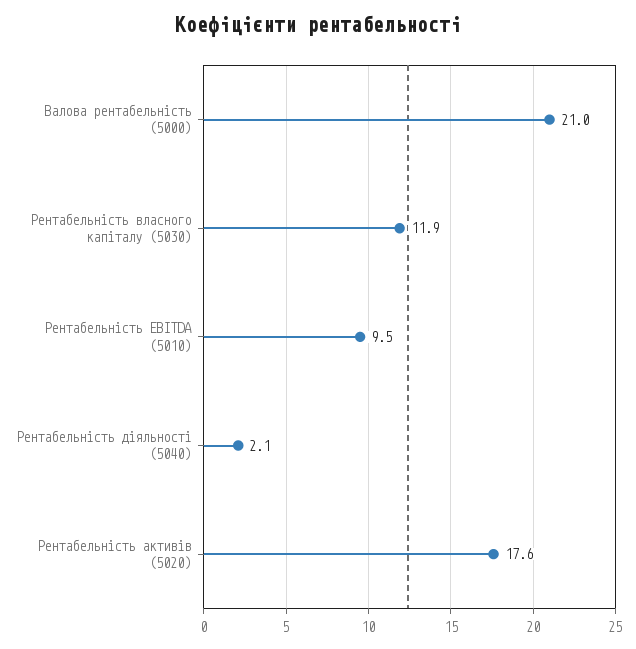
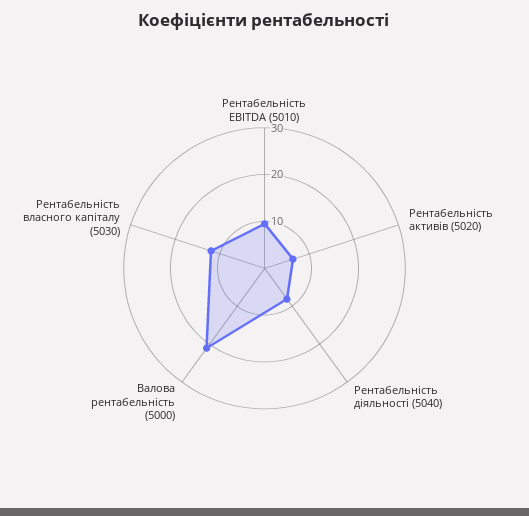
  {
    "Валова рентабельність (5000)": 21,
    "Рентабельність власного капіталу (5030)": 11.9,
    "Рентабельність EBITDA (5010)": 9.5,
-   "Рентабельність діяльності (5040)": 2.1,
+   "Рентабельність діяльності (5040)": 8,
-   "Рентабельність активів (5020)": 17.6
+   "Рентабельність активів (5020)": 6
  }

